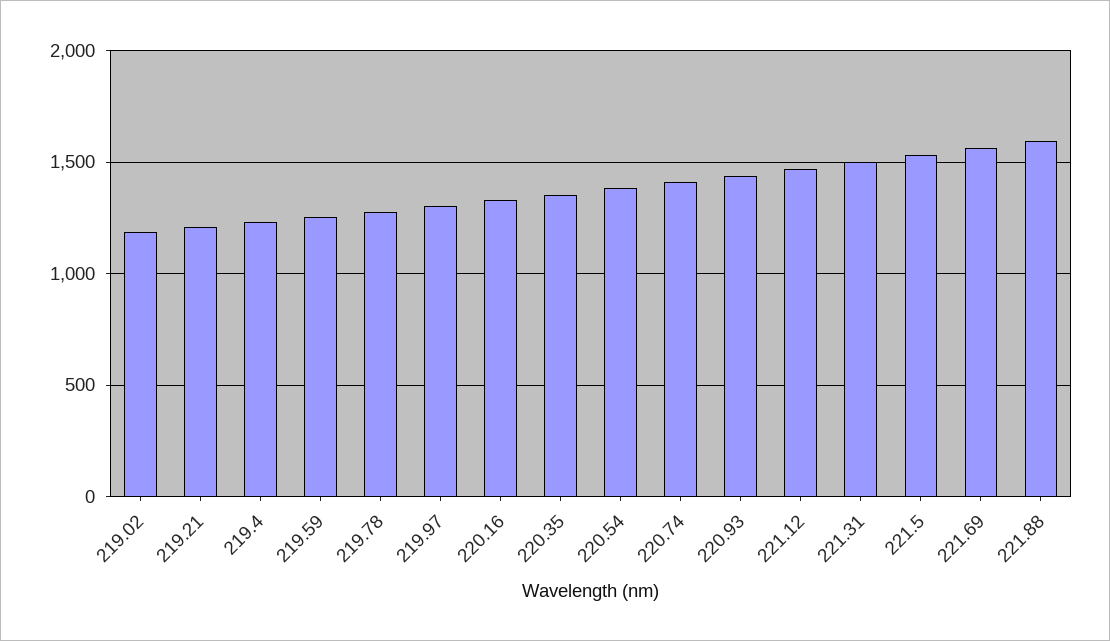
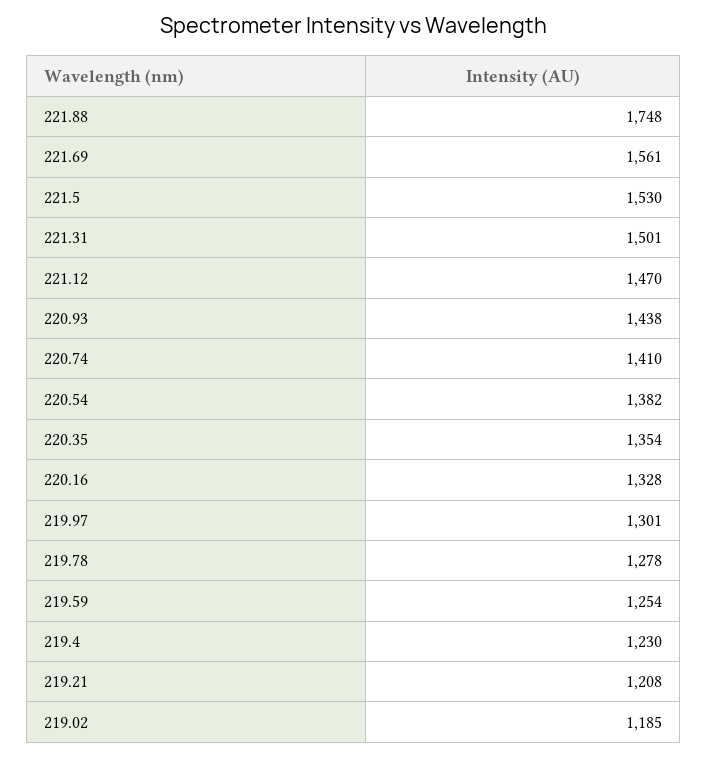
  {
    "219.02": 1185,
    "219.21": 1208,
    "219.4": 1230,
    "219.59": 1254,
    "219.78": 1278,
    "219.97": 1301,
    "220.16": 1328,
    "220.35": 1354,
    "220.54": 1382,
    "220.74": 1410,
    "220.93": 1438,
    "221.12": 1470,
    "221.31": 1501,
    "221.5": 1530,
    "221.69": 1561,
-   "221.88": 1600
+   "221.88": 1748
  }

